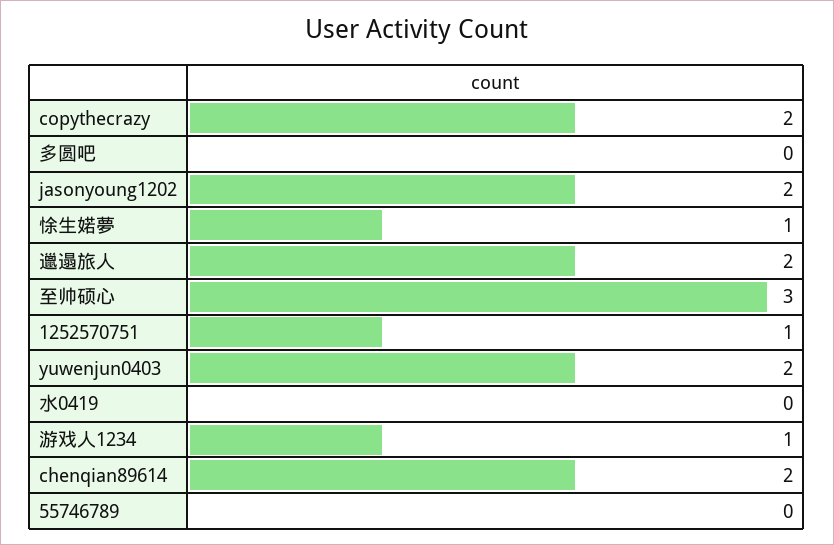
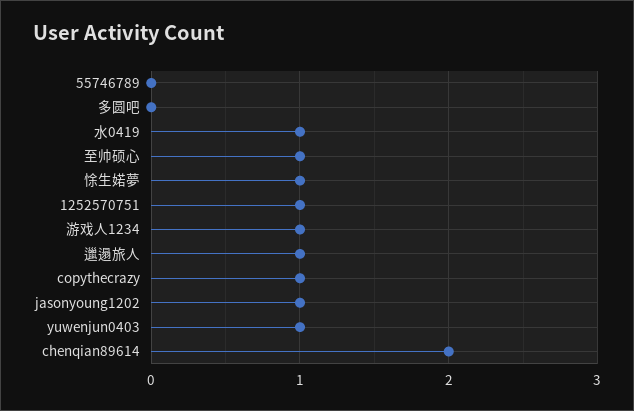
  {
-   "copythecrazy": 2,
+   "copythecrazy": 1,
    "多圆吧": 0,
-   "jasonyoung1202": 2,
+   "jasonyoung1202": 1,
    "悇生婼夢": 1,
-   "邋遢旅人": 2,
+   "邋遢旅人": 1,
-   "至帅硕心": 3,
+   "至帅硕心": 1,
    "1252570751": 1,
-   "yuwenjun0403": 2,
+   "yuwenjun0403": 1,
-   "水0419": 0,
+   "水0419": 1,
    "游戏人1234": 1,
    "chenqian89614": 2,
    "55746789": 0
  }

